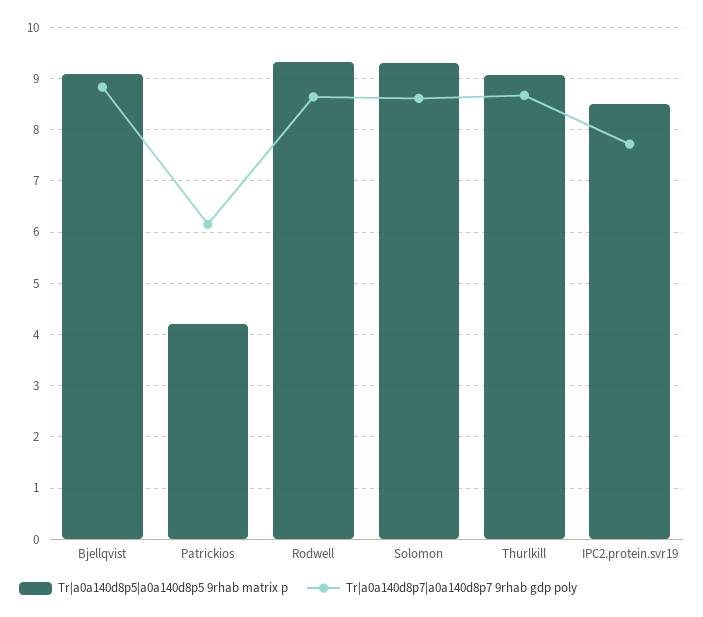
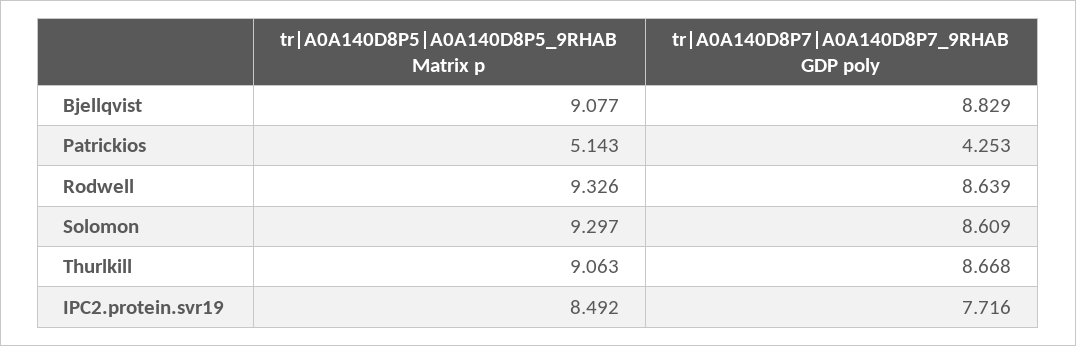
  {
    "Tr|a0a140d8p5|a0a140d8p5 9rhab matrix p": {
      "Bjellqvist": 9.077,
-     "Patrickios": 4.2,
+     "Patrickios": 5.143,
      "Rodwell": 9.326,
      "Solomon": 9.297,
      "Thurlkill": 9.063,
      "IPC2.protein.svr19": 8.492
    },
    "Tr|a0a140d8p7|a0a140d8p7 9rhab gdp poly": {
      "Bjellqvist": 8.829,
-     "Patrickios": 6.2,
+     "Patrickios": 4.253,
      "Rodwell": 8.639,
      "Solomon": 8.609,
      "Thurlkill": 8.668,
      "IPC2.protein.svr19": 7.716
    }
  }

